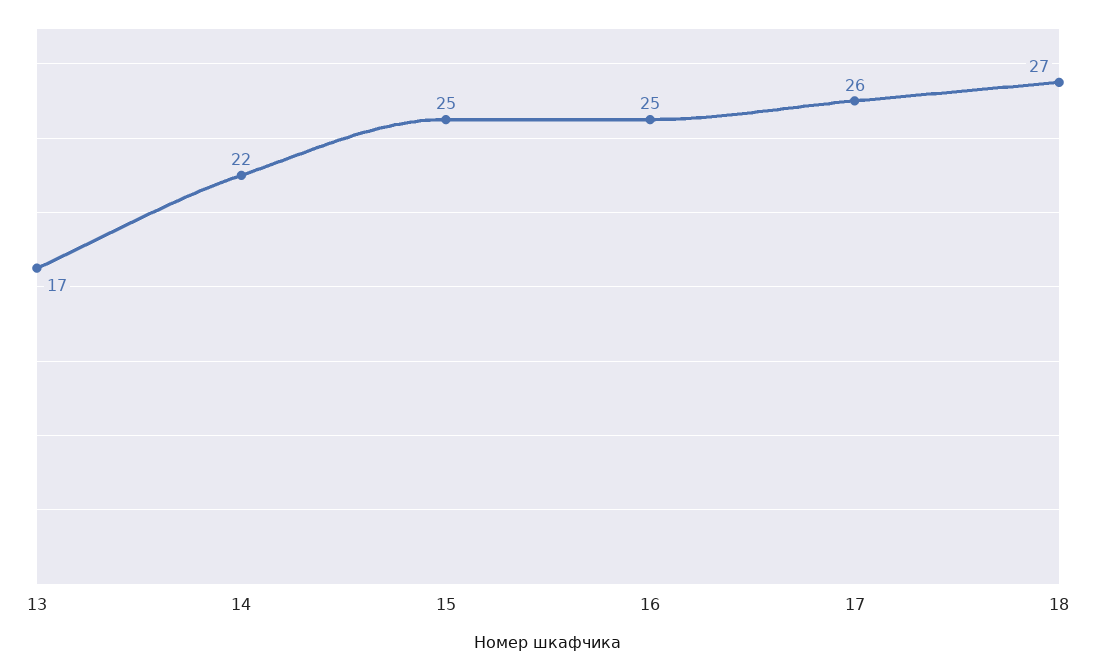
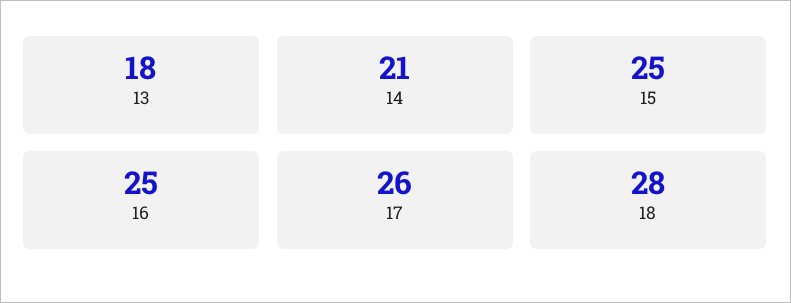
  {
-   "13": 17,
+   "13": 18,
-   "14": 22,
+   "14": 21,
    "15": 25,
    "16": 25,
    "17": 26,
-   "18": 27
+   "18": 28
  }

